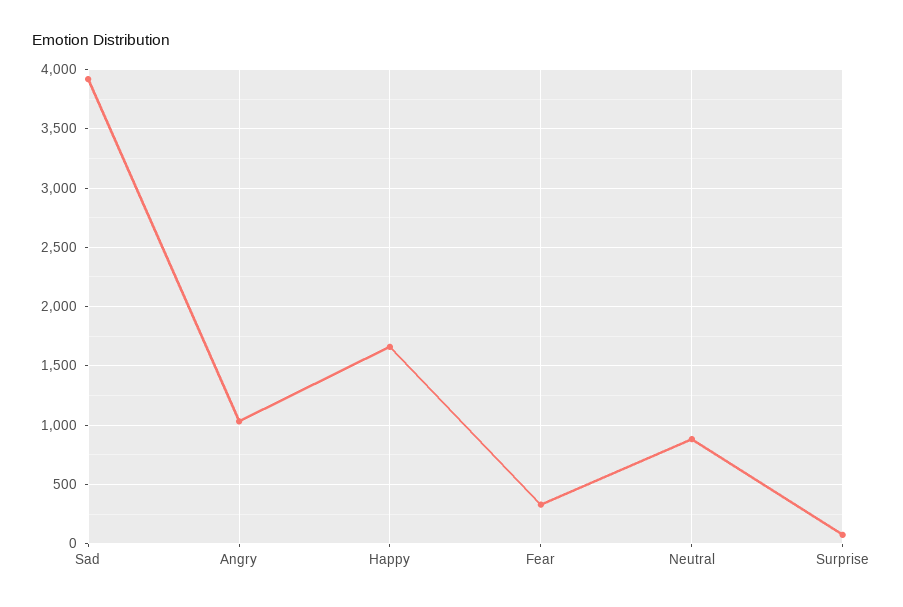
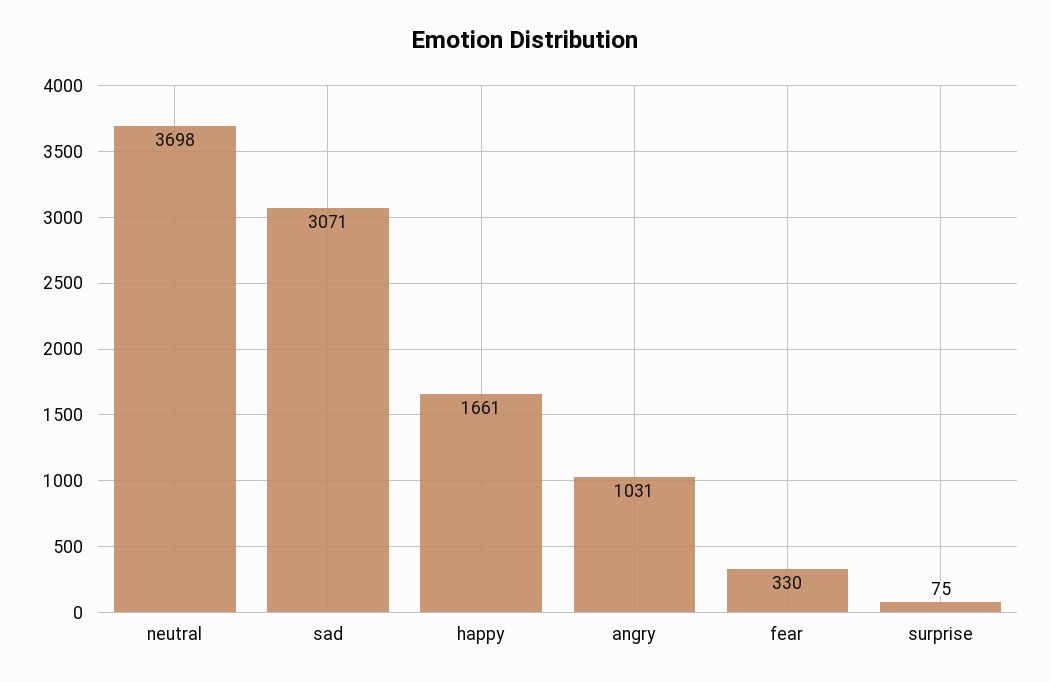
  {
-   "Sad": 3900,
+   "Sad": 3071,
    "Angry": 1031,
    "Happy": 1661,
    "Fear": 330,
-   "Neutral": 900,
+   "Neutral": 3698,
    "Surprise": 75
  }

